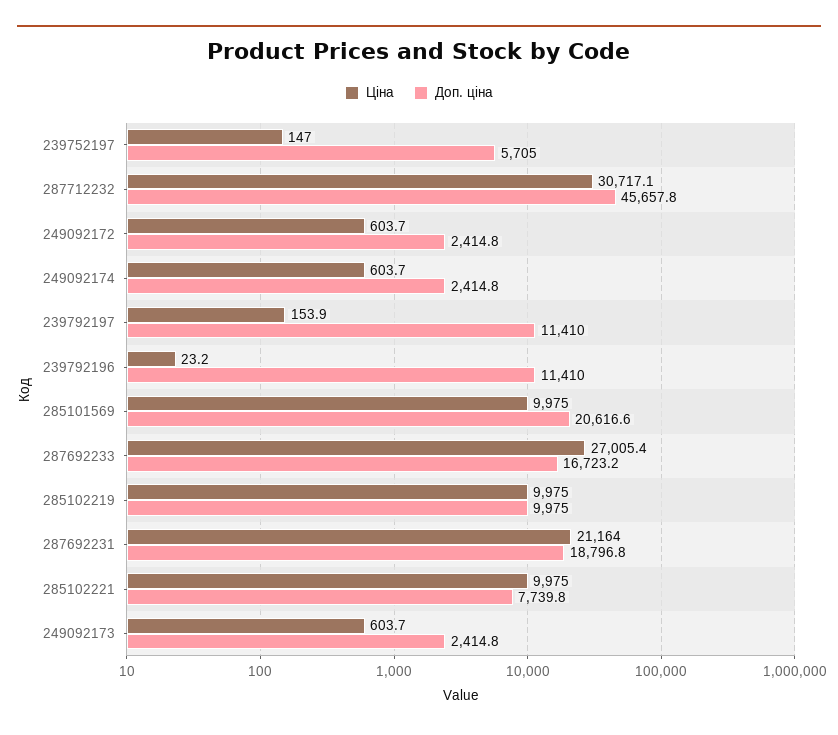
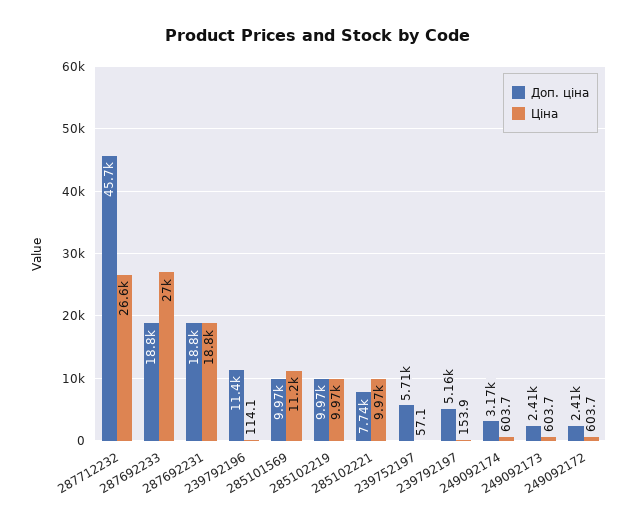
  {
    "Ціна": {
-     "239752197": 147,
+     "239752197": 57.1,
-     "287712232": 30717.1,
+     "287712232": 26600,
      "249092172": 603.7,
      "249092174": 603.7,
      "239792197": 153.9,
-     "239792196": 23.2,
+     "239792196": 114.1,
-     "285101569": 9975,
+     "285101569": 11200,
      "287692233": 27005.4,
      "285102219": 9975,
-     "287692231": 21164,
+     "287692231": 18800,
      "285102221": 9975,
      "249092173": 603.7
    },
    "Доп. ціна": {
      "239752197": 5705,
      "287712232": 45657.8,
      "249092172": 2414.8,
-     "249092174": 2414.8,
+     "249092174": 3170,
-     "239792197": 11410,
+     "239792197": 5160,
      "239792196": 11410,
-     "285101569": 20616.6,
+     "285101569": 9970,
-     "287692233": 16723.2,
+     "287692233": 18800,
      "285102219": 9975,
      "287692231": 18796.8,
      "285102221": 7739.8,
      "249092173": 2414.8
    }
  }

